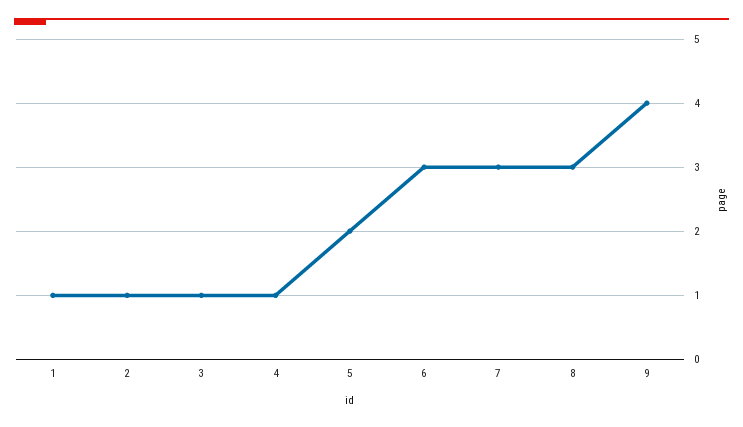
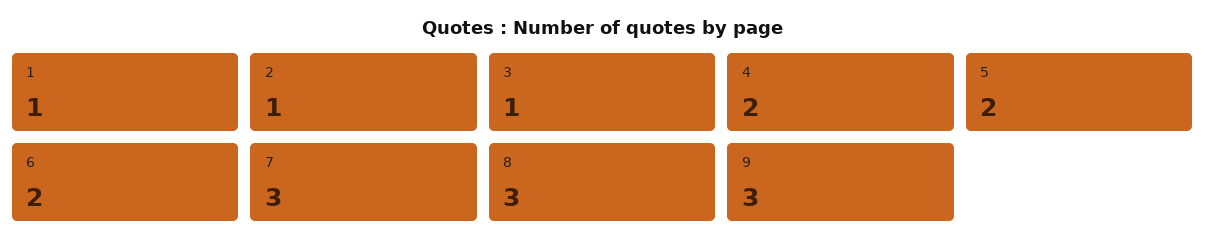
  {
    "1": 1,
    "2": 1,
    "3": 1,
-   "4": 1,
+   "4": 2,
    "5": 2,
-   "6": 3,
+   "6": 2,
    "7": 3,
    "8": 3,
-   "9": 4
+   "9": 3
  }

